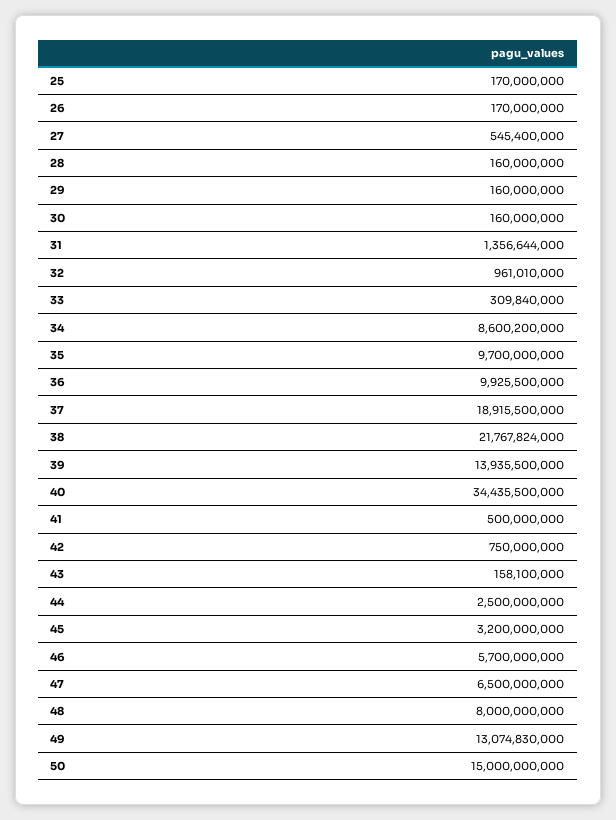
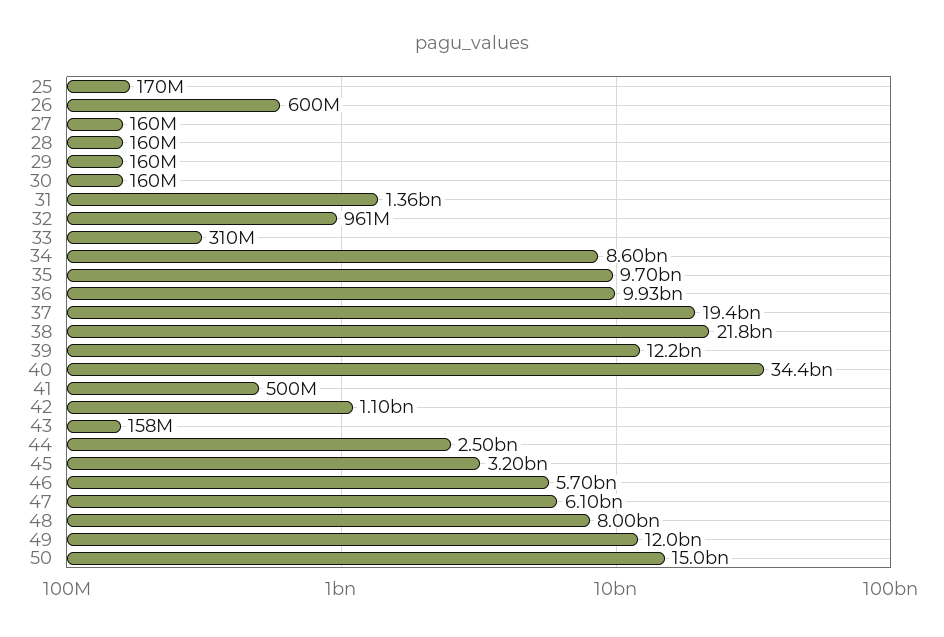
  {
    "25": 170000000,
-   "26": 170000000,
+   "26": 600000000,
-   "27": 545400000,
+   "27": 160000000,
    "28": 160000000,
    "29": 160000000,
    "30": 160000000,
    "31": 1356644000,
    "32": 961010000,
    "33": 309840000,
    "34": 8600200000,
    "35": 9700000000,
    "36": 9925500000,
-   "37": 18915500000,
+   "37": 19400000000,
    "38": 21767824000,
-   "39": 13935500000,
+   "39": 12200000000,
    "40": 34435500000,
    "41": 500000000,
-   "42": 750000000,
+   "42": 1100000000,
    "43": 158100000,
    "44": 2500000000,
    "45": 3200000000,
    "46": 5700000000,
-   "47": 6500000000,
+   "47": 6100000000,
    "48": 8000000000,
-   "49": 13074830000,
+   "49": 12000000000,
    "50": 15000000000
  }

